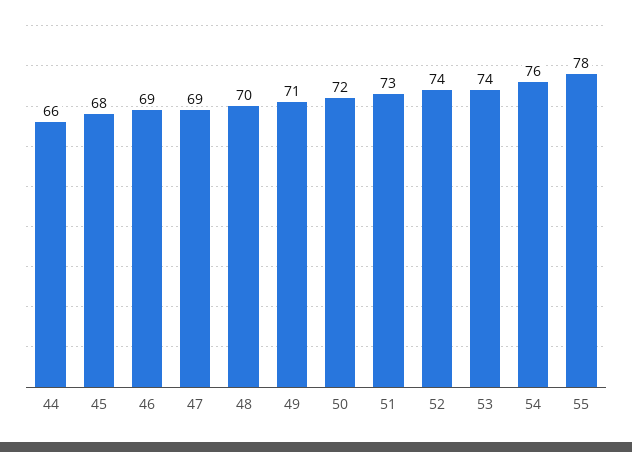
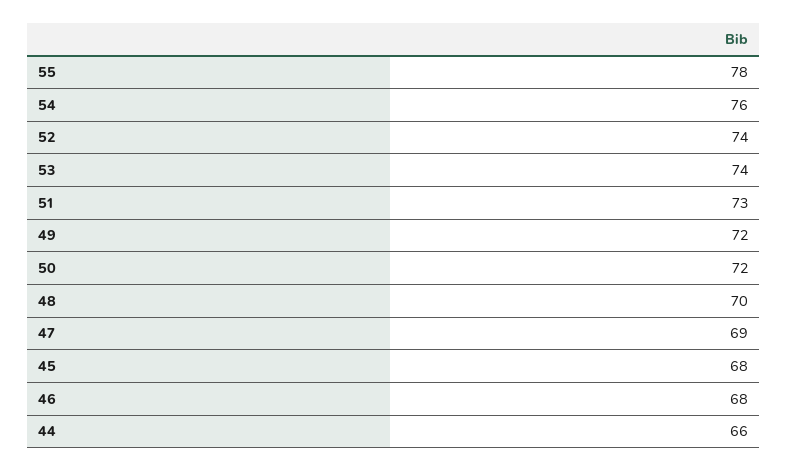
  {
    "44": 66,
    "45": 68,
-   "46": 69,
+   "46": 68,
    "47": 69,
    "48": 70,
-   "49": 71,
+   "49": 72,
    "50": 72,
    "51": 73,
    "52": 74,
    "53": 74,
    "54": 76,
    "55": 78
  }

